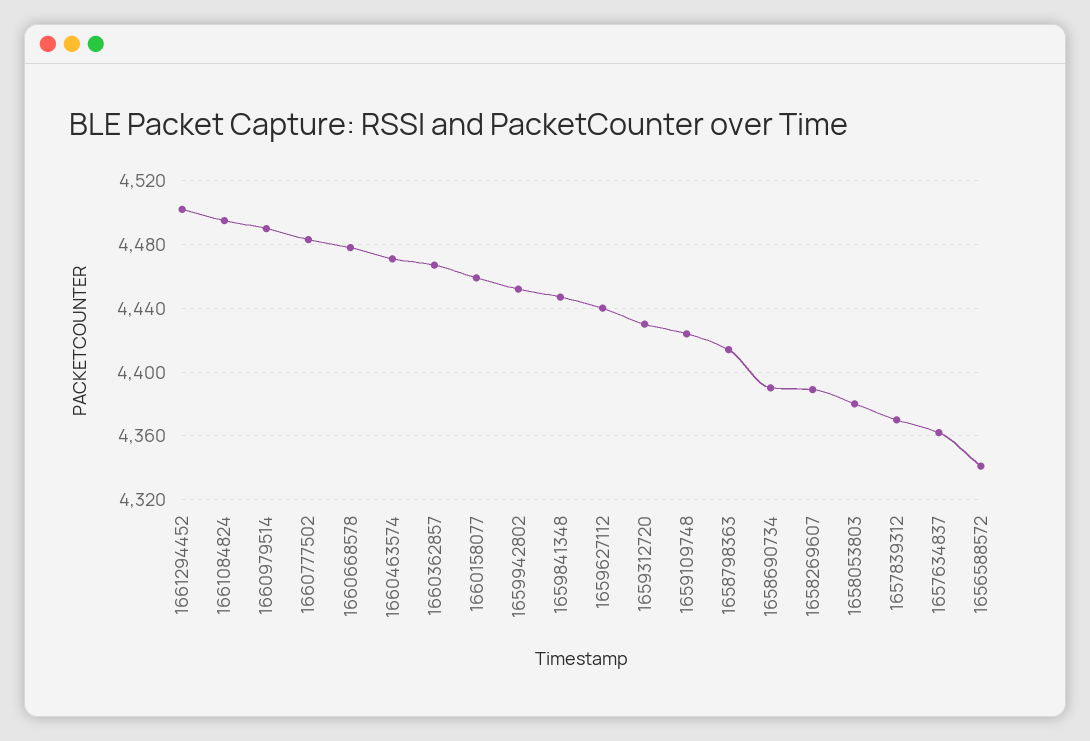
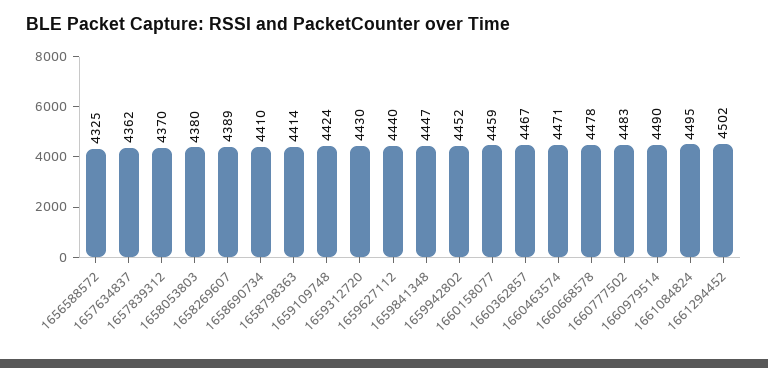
  {
    "1661294452": 4502,
    "1661084824": 4495,
    "1660979514": 4490,
    "1660777502": 4483,
    "1660668578": 4478,
    "1660463574": 4471,
    "1660362857": 4467,
    "1660158077": 4459,
    "1659942802": 4452,
    "1659841348": 4447,
    "1659627112": 4440,
    "1659312720": 4430,
    "1659109748": 4424,
    "1658798363": 4414,
-   "1658690734": 4390,
+   "1658690734": 4410,
    "1658269607": 4389,
    "1658053803": 4380,
    "1657839312": 4370,
    "1657634837": 4362,
-   "1656588572": 4340
+   "1656588572": 4325
  }

